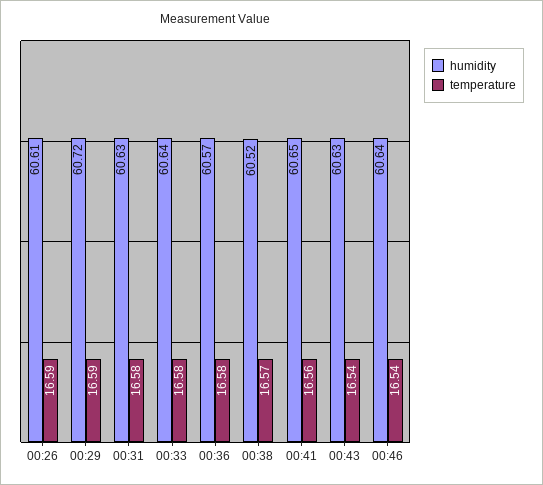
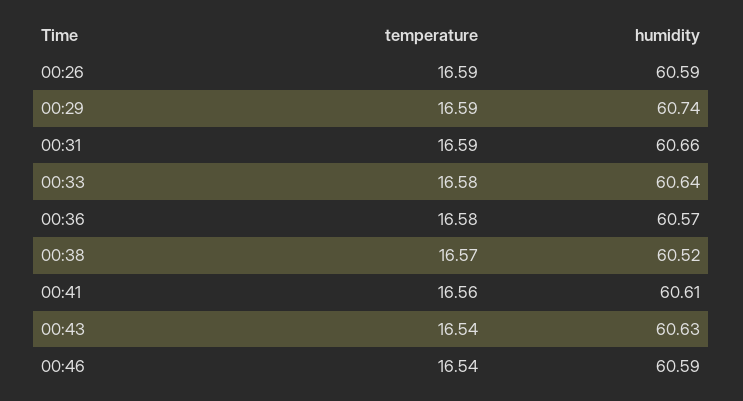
  {
    "humidity": {
-     "00:26": 60.61,
+     "00:26": 60.59,
-     "00:29": 60.72,
+     "00:29": 60.74,
-     "00:31": 60.63,
+     "00:31": 60.66,
      "00:33": 60.64,
      "00:36": 60.57,
      "00:38": 60.52,
-     "00:41": 60.65,
+     "00:41": 60.61,
      "00:43": 60.63,
-     "00:46": 60.64
+     "00:46": 60.59
    },
    "temperature": {
      "00:26": 16.59,
      "00:29": 16.59,
-     "00:31": 16.58,
+     "00:31": 16.59,
      "00:33": 16.58,
      "00:36": 16.58,
      "00:38": 16.57,
      "00:41": 16.56,
      "00:43": 16.54,
      "00:46": 16.54
    }
  }

